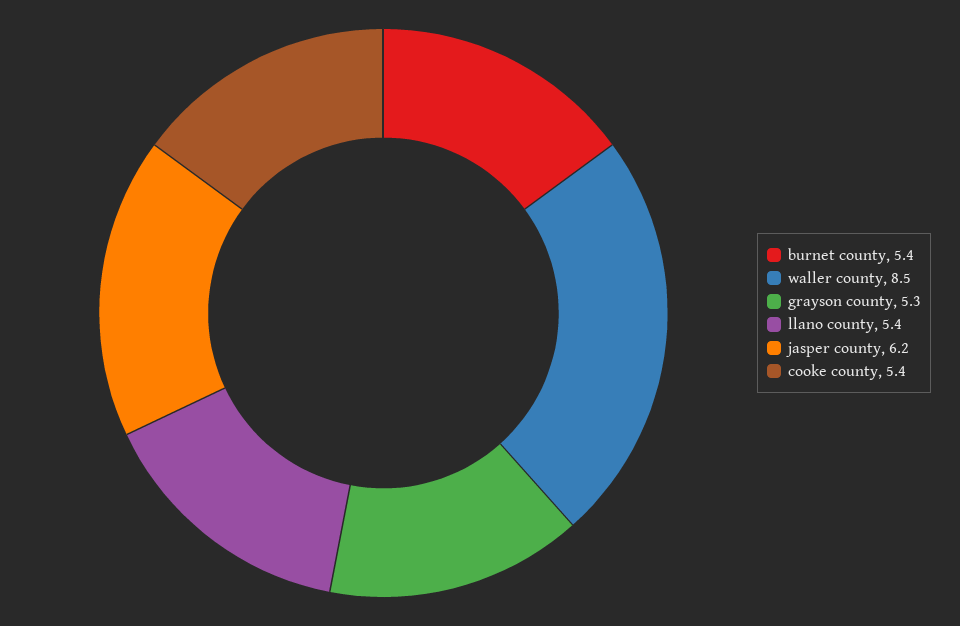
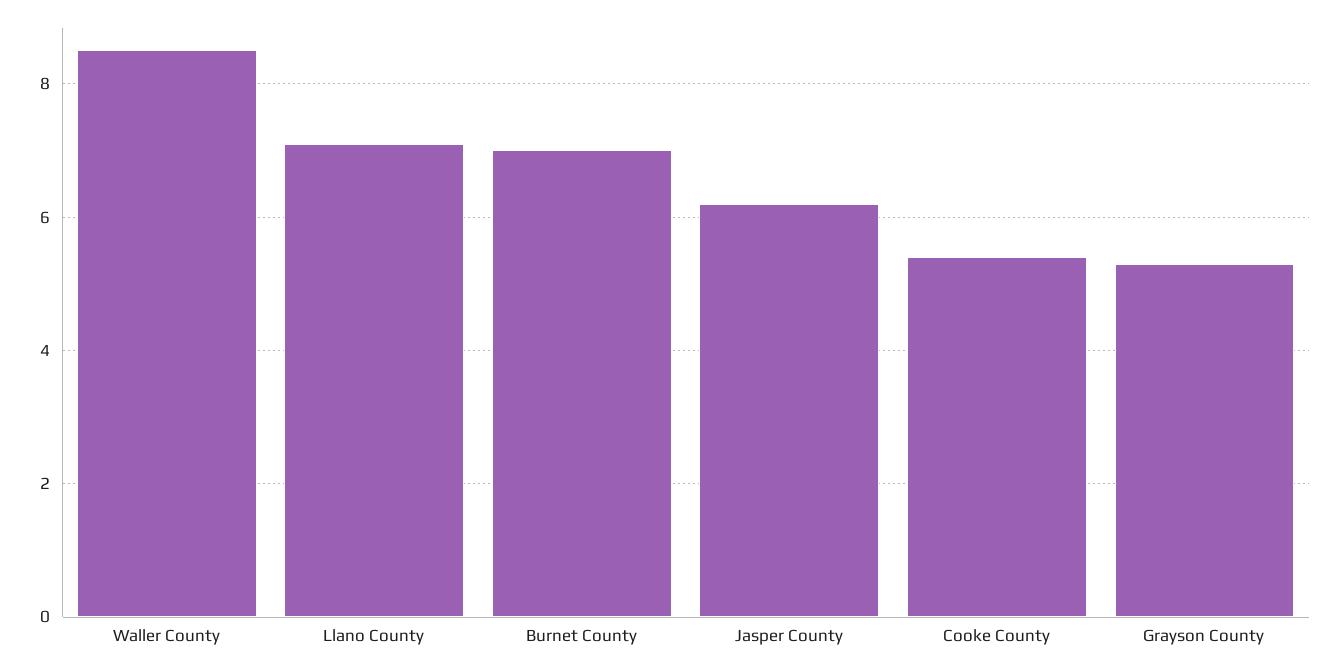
  {
-   "burnet county": 5.4,
+   "burnet county": 7,
    "waller county": 8.5,
    "grayson county": 5.3,
-   "llano county": 5.4,
+   "llano county": 7,
    "jasper county": 6.2,
    "cooke county": 5.4
  }

